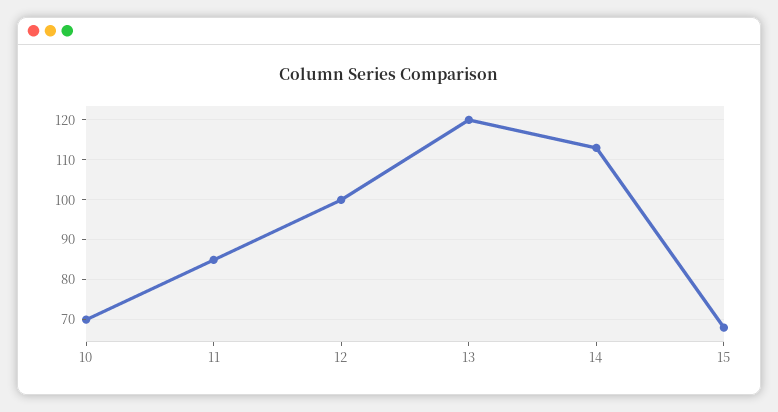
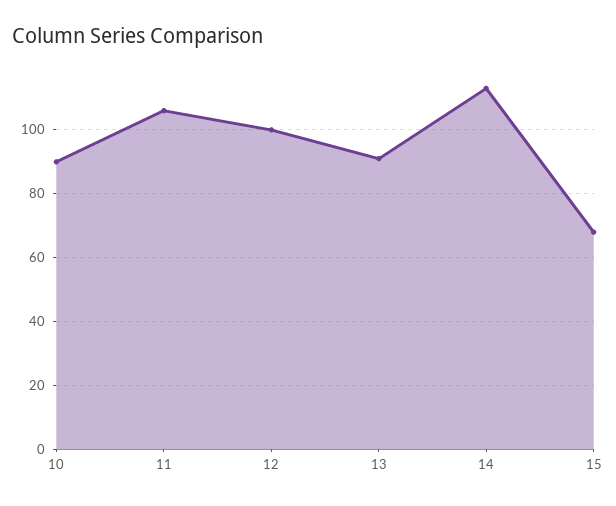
  {
-   "10": 70,
+   "10": 90,
-   "11": 85,
+   "11": 105,
    "12": 100,
-   "13": 120,
+   "13": 90,
    "14": 115,
    "15": 70
  }

